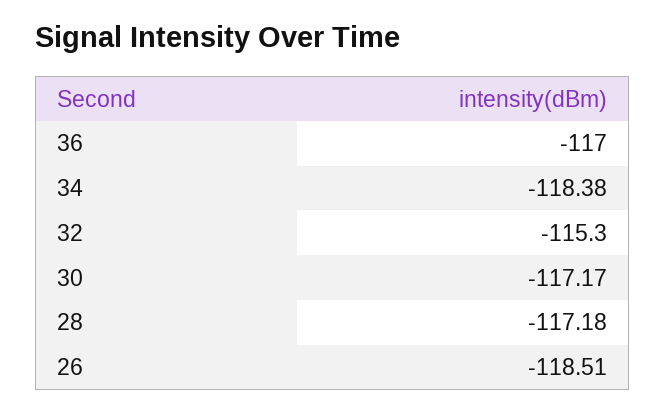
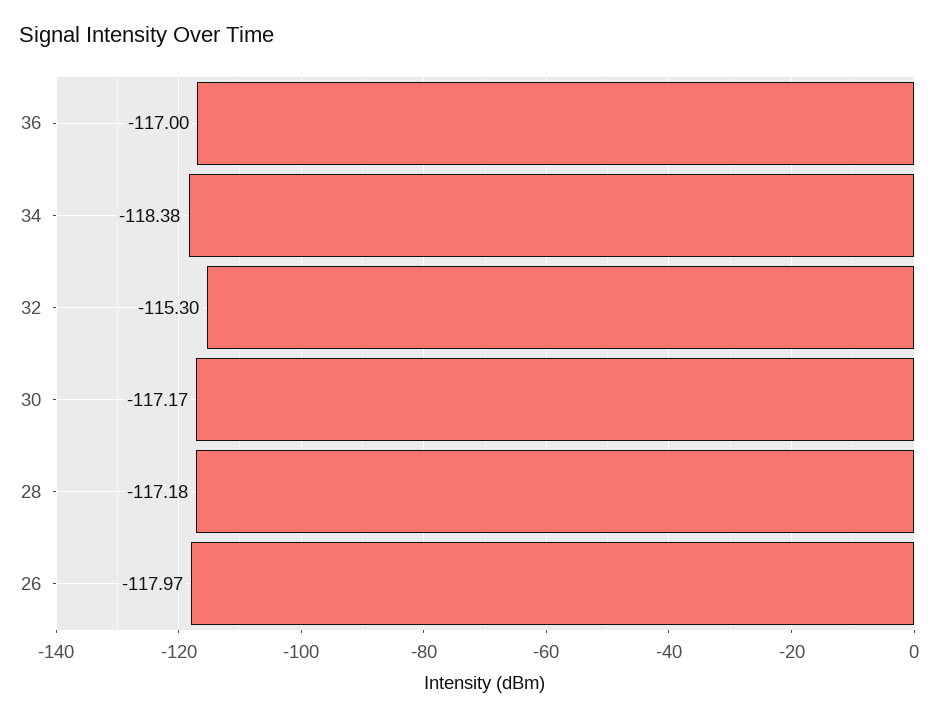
  {
    "36": -117,
    "34": -118.38,
    "32": -115.3,
    "30": -117.17,
    "28": -117.18,
-   "26": -118.51
+   "26": -117.97
  }

